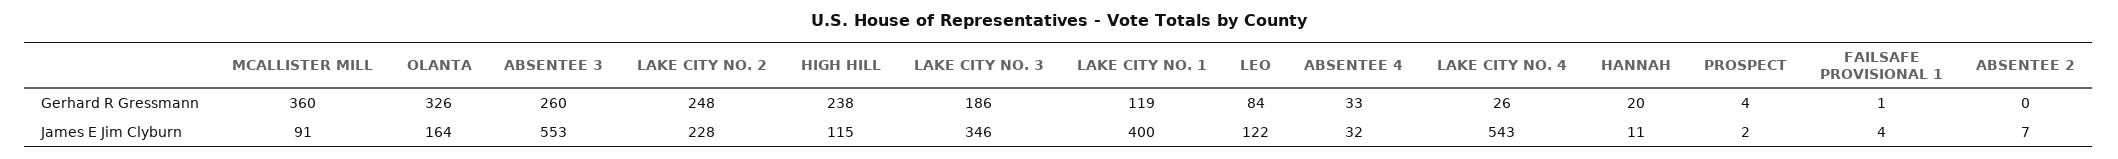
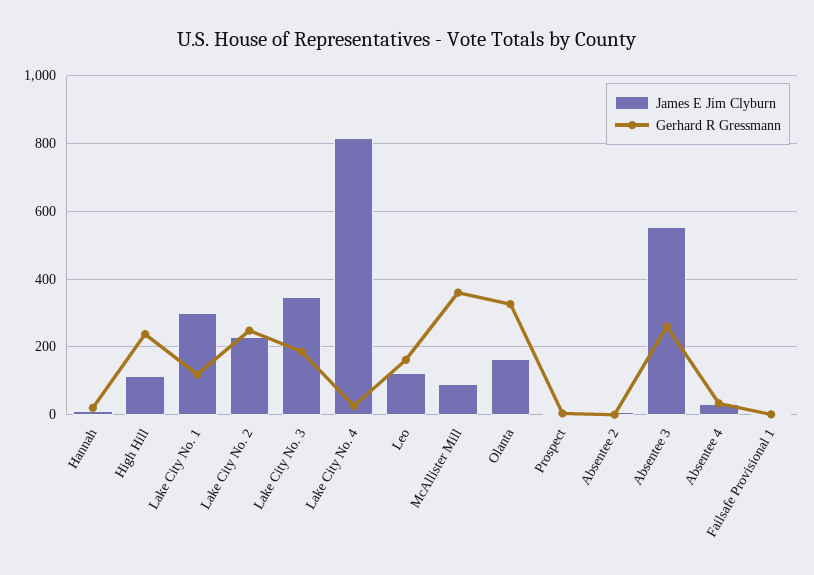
  {
    "Gerhard R Gressmann": {
      "MCALLISTER MILL": 360,
      "OLANTA": 326,
      "ABSENTEE 3": 260,
      "LAKE CITY NO. 2": 248,
      "HIGH HILL": 238,
      "LAKE CITY NO. 3": 186,
      "LAKE CITY NO. 1": 119,
-     "LEO": 84,
+     "LEO": 160,
      "ABSENTEE 4": 33,
      "LAKE CITY NO. 4": 26,
      "HANNAH": 20,
      "PROSPECT": 4,
      "FAILSAFE PROVISIONAL 1": 1,
      "ABSENTEE 2": 0
    },
    "James E Jim Clyburn": {
      "MCALLISTER MILL": 91,
      "OLANTA": 164,
      "ABSENTEE 3": 553,
      "LAKE CITY NO. 2": 228,
      "HIGH HILL": 115,
      "LAKE CITY NO. 3": 346,
-     "LAKE CITY NO. 1": 400,
+     "LAKE CITY NO. 1": 300,
      "LEO": 122,
      "ABSENTEE 4": 32,
-     "LAKE CITY NO. 4": 543,
+     "LAKE CITY NO. 4": 820,
      "HANNAH": 11,
      "PROSPECT": 2,
      "FAILSAFE PROVISIONAL 1": 4,
      "ABSENTEE 2": 7
    }
  }

